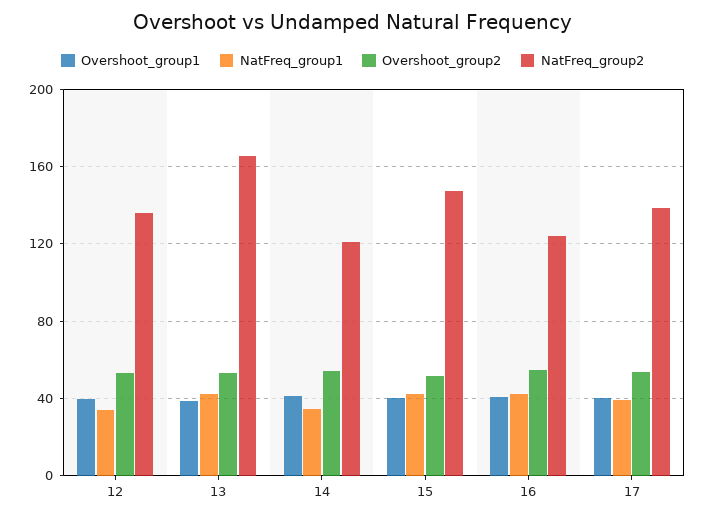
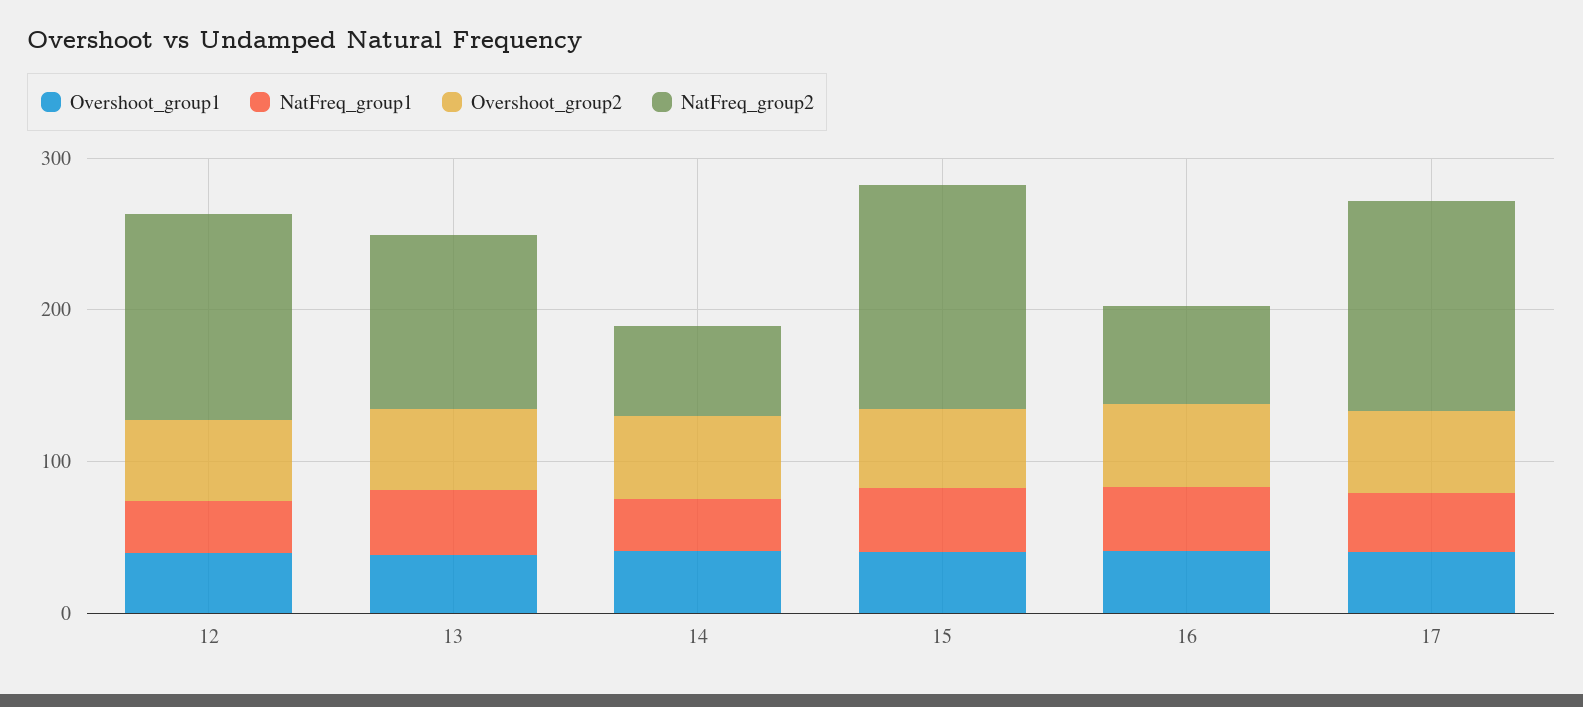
  {
    "Overshoot_group1": {
      "12": 40,
      "13": 40,
      "14": 40,
      "15": 40,
      "16": 40,
      "17": 40
    },
    "NatFreq_group1": {
      "12": 35,
      "13": 40,
      "14": 35,
      "15": 40,
      "16": 40,
      "17": 40
    },
    "Overshoot_group2": {
      "12": 55,
      "13": 55,
      "14": 55,
      "15": 50,
      "16": 55,
      "17": 55
    },
    "NatFreq_group2": {
      "12": 135,
-     "13": 165,
+     "13": 120,
-     "14": 120,
+     "14": 60,
      "15": 150,
-     "16": 125,
+     "16": 60,
      "17": 140
    }
  }

